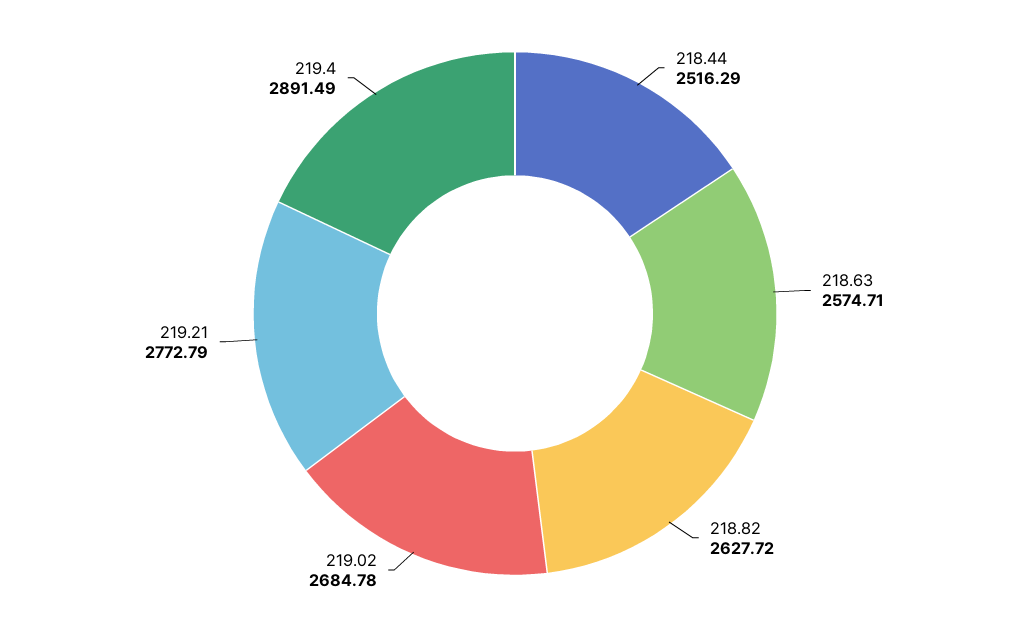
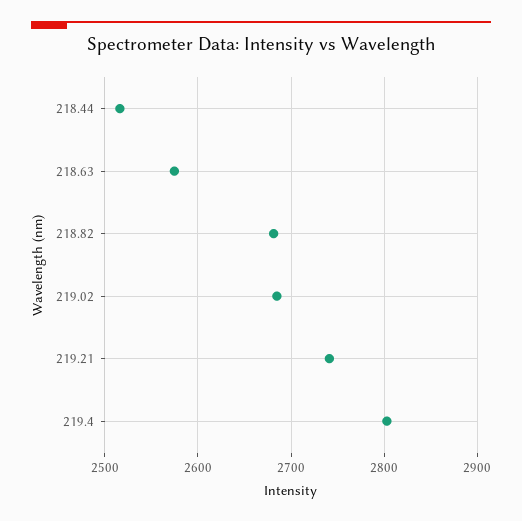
  {
    "218.44": 2516.29,
    "218.63": 2574.71,
-   "218.82": 2627.72,
+   "218.82": 2680,
    "219.02": 2684.78,
-   "219.21": 2772.79,
+   "219.21": 2740,
-   "219.4": 2891.49
+   "219.4": 2800
  }

